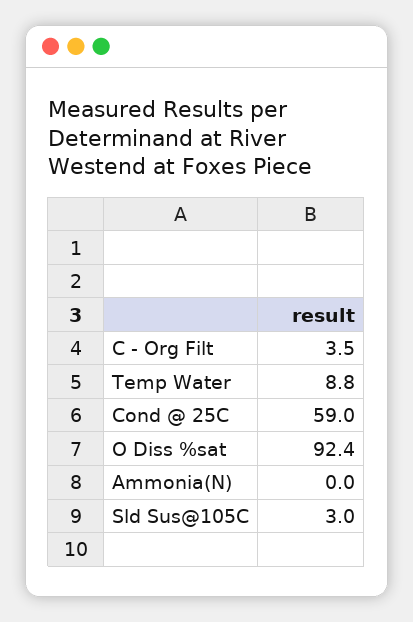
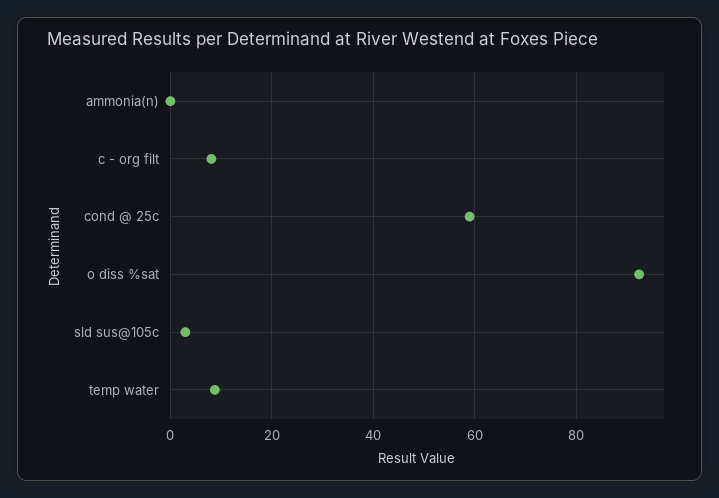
  {
-   "C - Org Filt": 3.5,
+   "C - Org Filt": 8,
    "Temp Water": 8.8,
    "Cond @ 25C": 59,
    "O Diss %sat": 92.4,
    "Ammonia(N)": 0,
    "Sld Sus@105C": 3
  }

